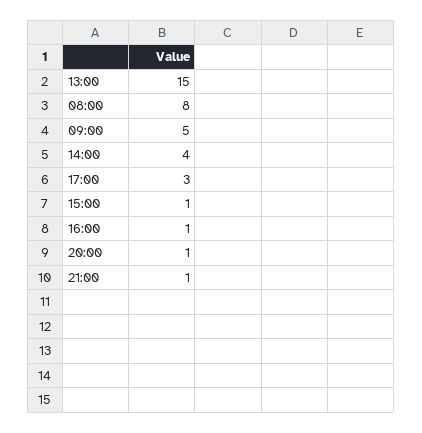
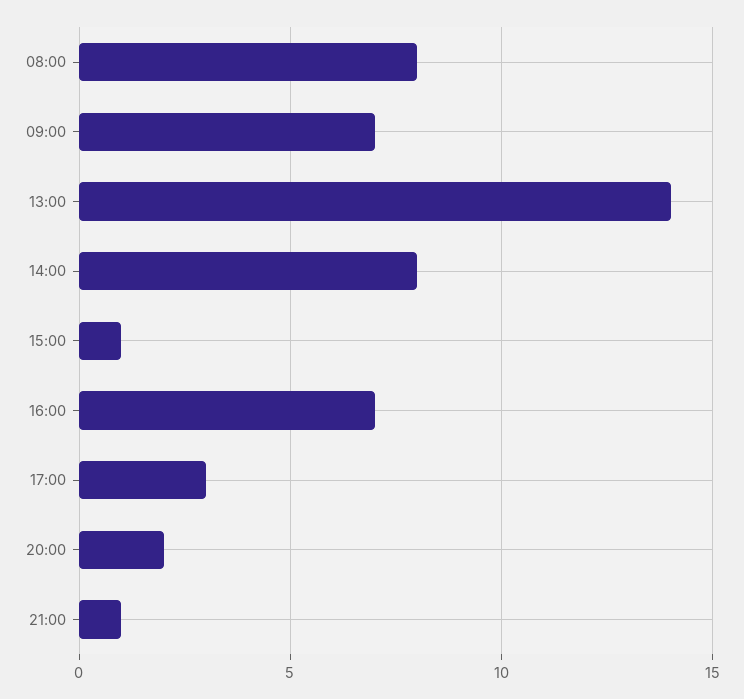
  {
-   "13:00": 15,
+   "13:00": 14,
    "08:00": 8,
-   "09:00": 5,
+   "09:00": 7,
-   "14:00": 4,
+   "14:00": 8,
    "17:00": 3,
    "15:00": 1,
-   "16:00": 1,
+   "16:00": 7,
-   "20:00": 1,
+   "20:00": 2,
    "21:00": 1
  }

